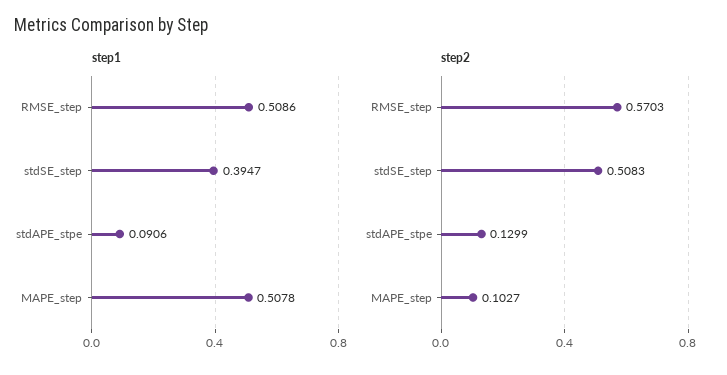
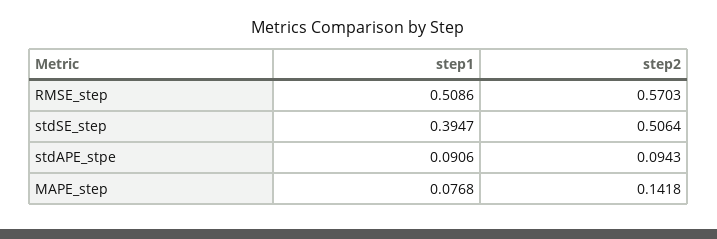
  {
    "step1": {
      "RMSE_step": 0.5086,
      "stdSE_step": 0.3947,
      "stdAPE_stpe": 0.0906,
-     "MAPE_step": 0.5078
+     "MAPE_step": 0.0768
    },
    "step2": {
      "RMSE_step": 0.5703,
-     "stdSE_step": 0.5083,
+     "stdSE_step": 0.5064,
-     "stdAPE_stpe": 0.1299,
+     "stdAPE_stpe": 0.0943,
-     "MAPE_step": 0.1027
+     "MAPE_step": 0.1418
    }
  }

